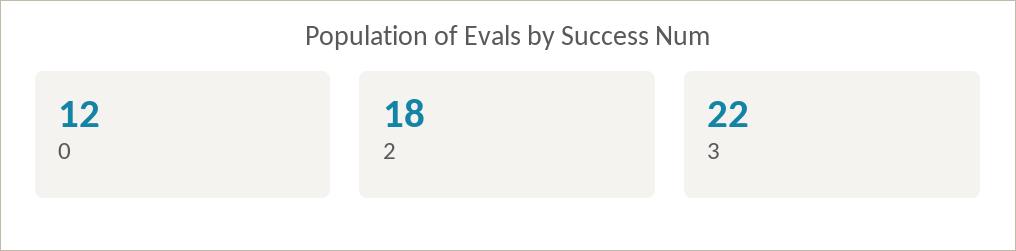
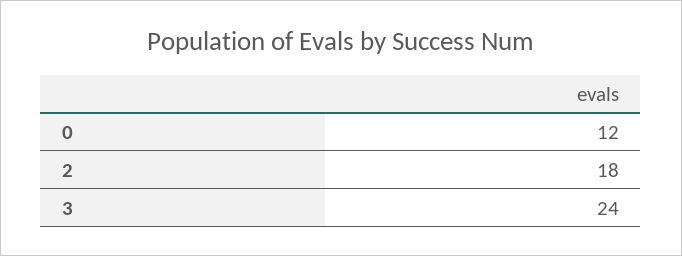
  {
    "0": 12,
    "2": 18,
-   "3": 22
+   "3": 24
  }

